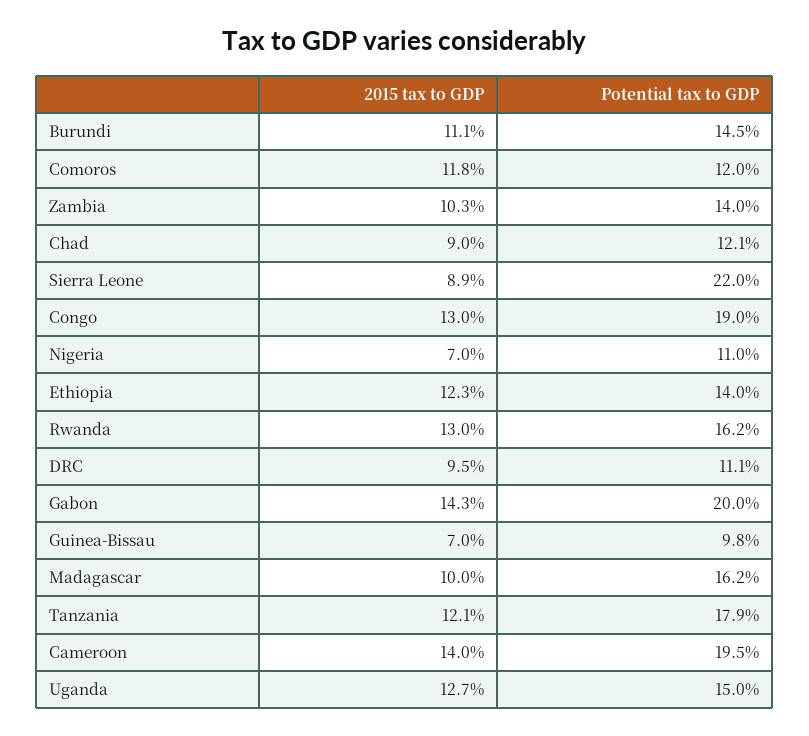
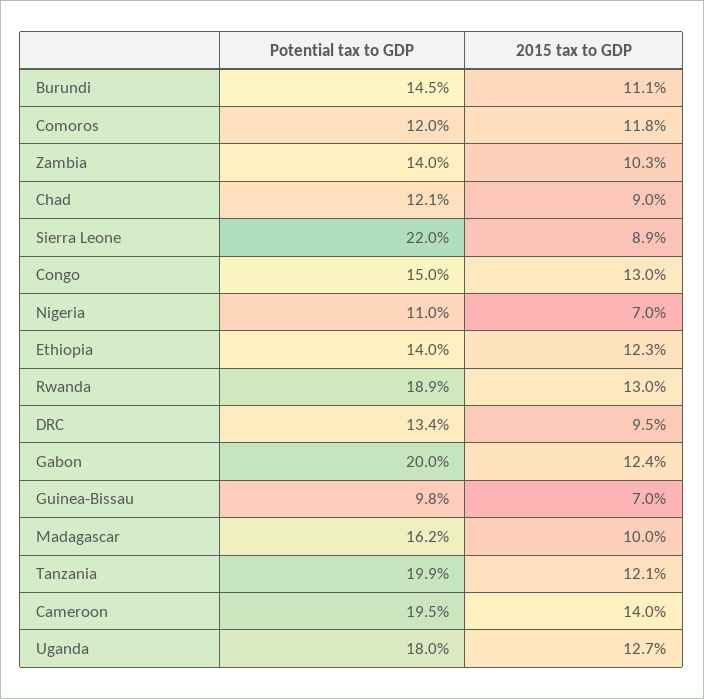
  {
    "2015 tax to GDP": {
      "Burundi": 11.1,
      "Comoros": 11.8,
      "Zambia": 10.3,
      "Chad": 9,
      "Sierra Leone": 8.9,
      "Congo": 13,
      "Nigeria": 7,
      "Ethiopia": 12.3,
      "Rwanda": 13,
      "DRC": 9.5,
-     "Gabon": 14.3,
+     "Gabon": 12.4,
      "Guinea-Bissau": 7,
      "Madagascar": 10,
      "Tanzania": 12.1,
      "Cameroon": 14,
      "Uganda": 12.7
    },
    "Potential tax to GDP": {
      "Burundi": 14.5,
      "Comoros": 12,
      "Zambia": 14,
      "Chad": 12.1,
      "Sierra Leone": 22,
-     "Congo": 19,
+     "Congo": 15,
      "Nigeria": 11,
      "Ethiopia": 14,
-     "Rwanda": 16.2,
+     "Rwanda": 18.9,
-     "DRC": 11.1,
+     "DRC": 13.4,
      "Gabon": 20,
      "Guinea-Bissau": 9.8,
      "Madagascar": 16.2,
-     "Tanzania": 17.9,
+     "Tanzania": 19.9,
      "Cameroon": 19.5,
-     "Uganda": 15
+     "Uganda": 18
    }
  }

